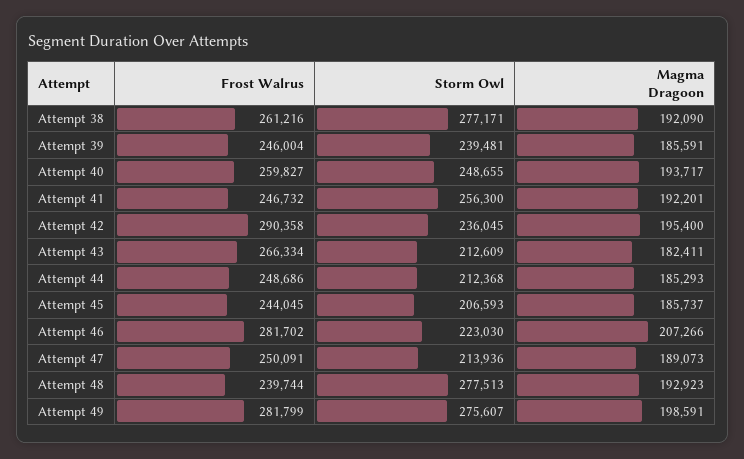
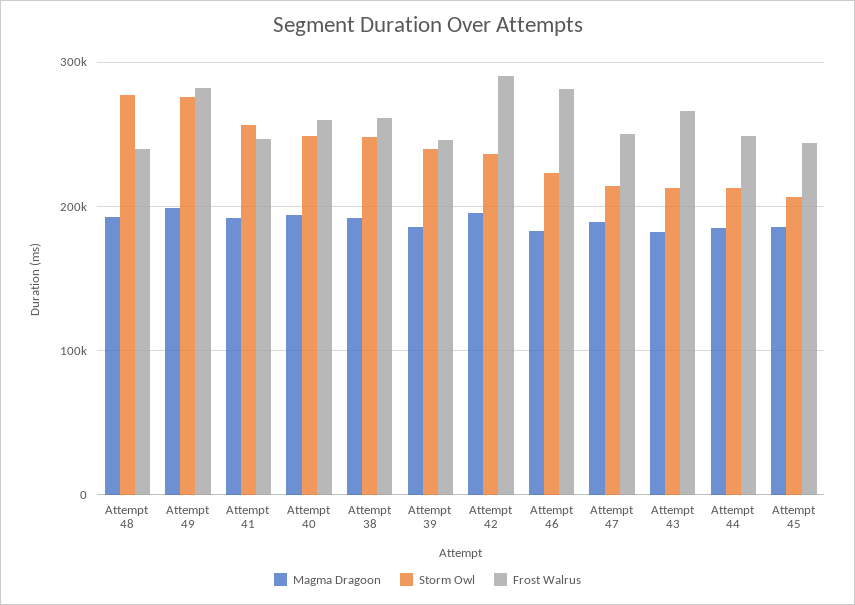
  {
    "Frost Walrus": {
      "Attempt 38": 261216,
      "Attempt 39": 246004,
      "Attempt 40": 259827,
      "Attempt 41": 246732,
      "Attempt 42": 290358,
      "Attempt 43": 266334,
      "Attempt 44": 248686,
      "Attempt 45": 244045,
      "Attempt 46": 281702,
      "Attempt 47": 250091,
      "Attempt 48": 239744,
      "Attempt 49": 281799
    },
    "Storm Owl": {
-     "Attempt 38": 277171,
+     "Attempt 38": 250000,
      "Attempt 39": 239481,
      "Attempt 40": 248655,
      "Attempt 41": 256300,
      "Attempt 42": 236045,
      "Attempt 43": 212609,
      "Attempt 44": 212368,
      "Attempt 45": 206593,
      "Attempt 46": 223030,
      "Attempt 47": 213936,
      "Attempt 48": 277513,
      "Attempt 49": 275607
    },
    "Magma Dragoon": {
      "Attempt 38": 192090,
      "Attempt 39": 185591,
      "Attempt 40": 193717,
      "Attempt 41": 192201,
      "Attempt 42": 195400,
      "Attempt 43": 182411,
      "Attempt 44": 185293,
      "Attempt 45": 185737,
-     "Attempt 46": 207266,
+     "Attempt 46": 180000,
      "Attempt 47": 189073,
      "Attempt 48": 192923,
      "Attempt 49": 198591
    }
  }

